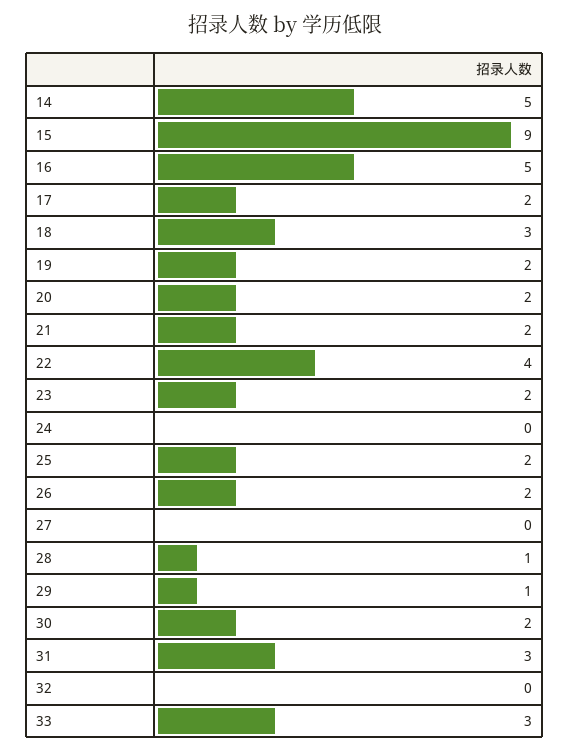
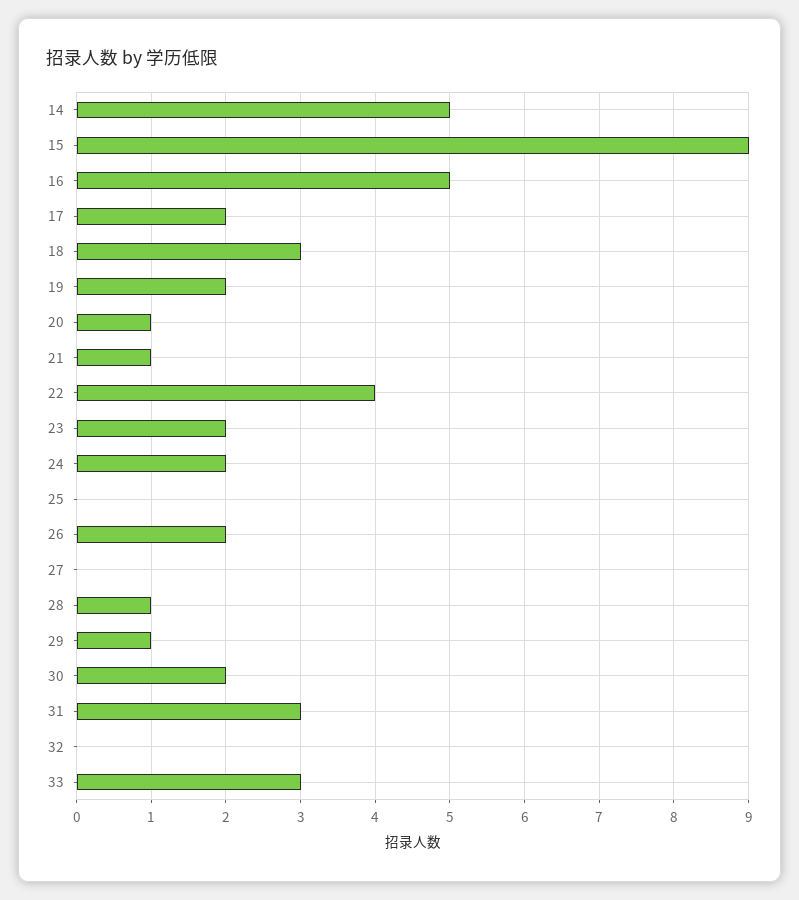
  {
    "14": 5,
    "15": 9,
    "16": 5,
    "17": 2,
    "18": 3,
    "19": 2,
-   "20": 2,
+   "20": 1,
-   "21": 2,
+   "21": 1,
    "22": 4,
    "23": 2,
-   "24": 0,
+   "24": 2,
-   "25": 2,
+   "25": 0,
    "26": 2,
    "27": 0,
    "28": 1,
    "29": 1,
    "30": 2,
    "31": 3,
    "32": 0,
    "33": 3
  }

